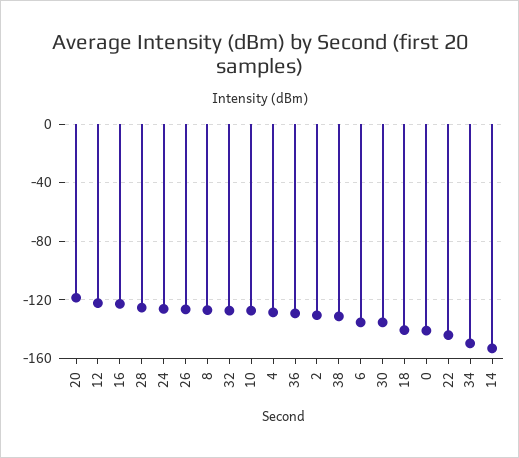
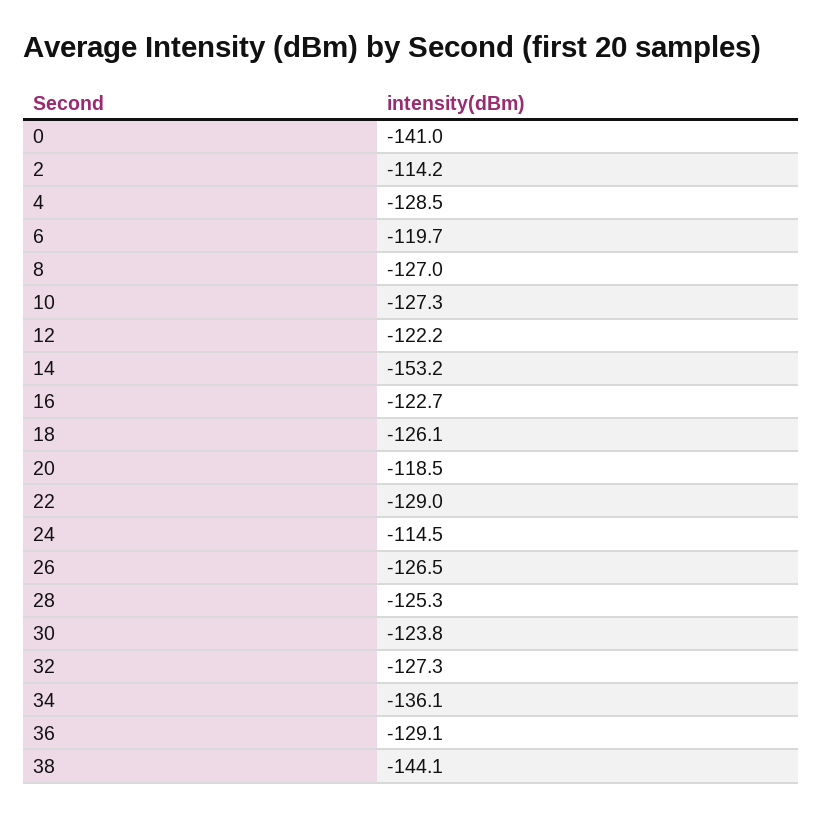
  {
    "20": -118.5,
    "12": -122.2,
    "16": -122.7,
    "28": -125.3,
-   "24": -125,
+   "24": -114.5,
    "26": -126.5,
    "8": -127,
    "32": -127.3,
    "10": -127.3,
    "4": -128.5,
    "36": -129.1,
-   "2": -130,
+   "2": -114.2,
-   "38": -130,
+   "38": -144.1,
-   "6": -135,
+   "6": -119.7,
-   "30": -135,
+   "30": -123.8,
-   "18": -140,
+   "18": -126.1,
    "0": -141,
-   "22": -145,
+   "22": -129,
-   "34": -150,
+   "34": -136.1,
    "14": -153.2
  }

